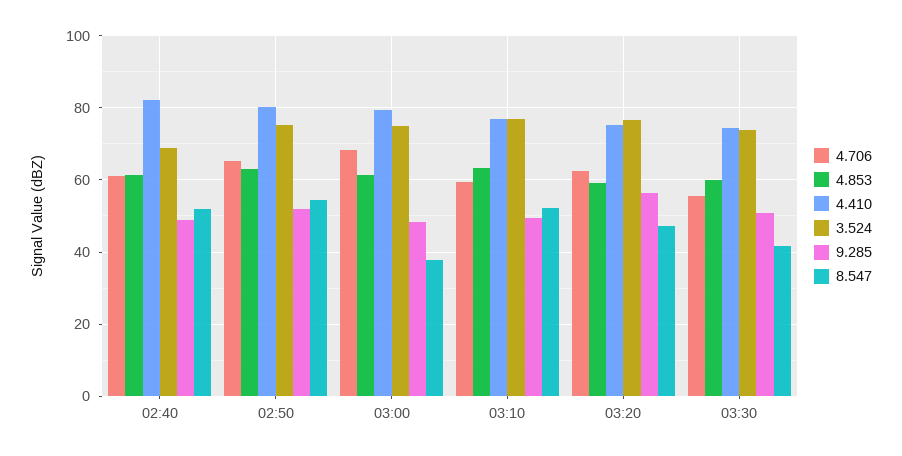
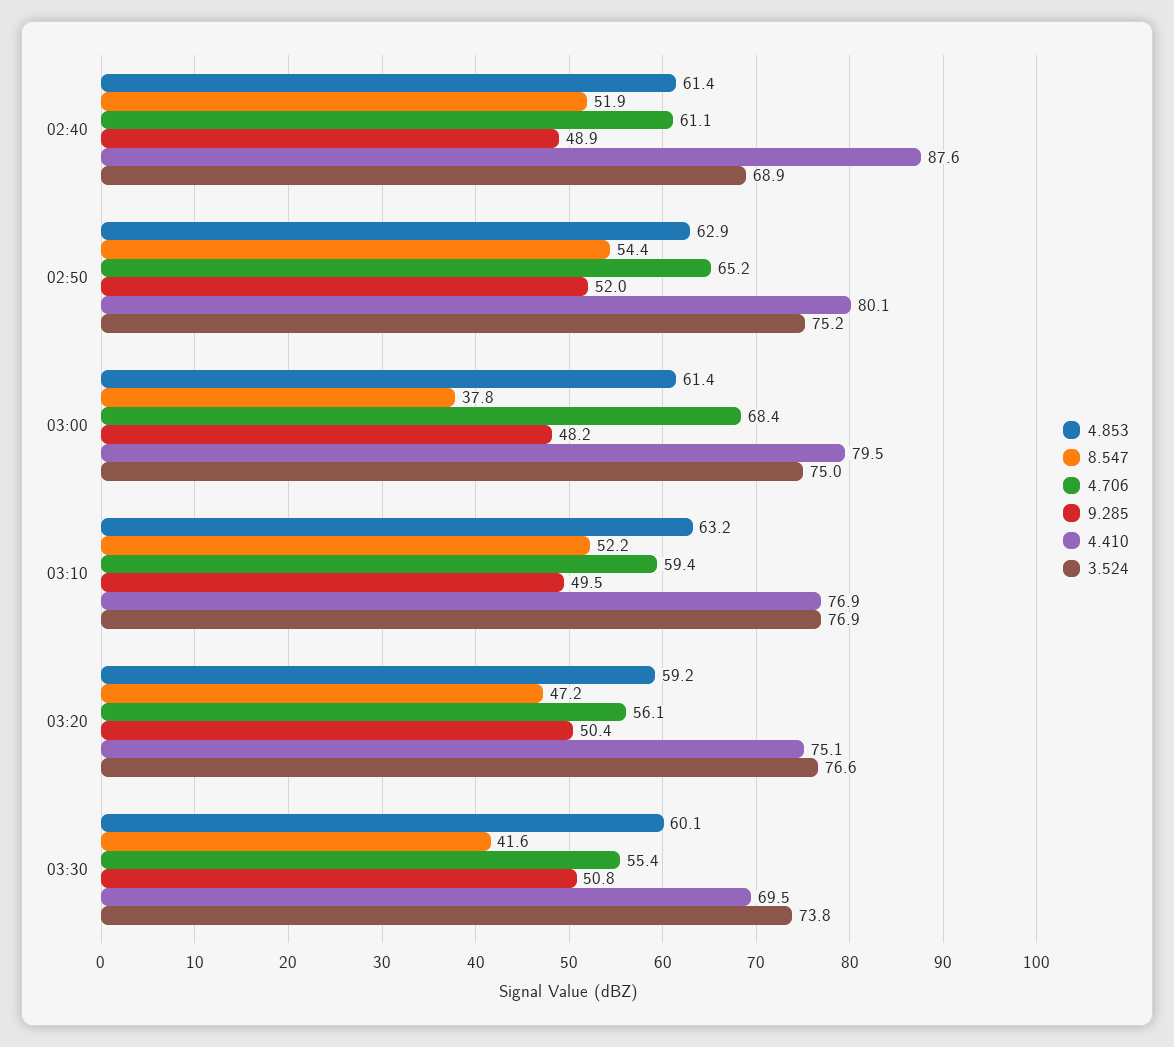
  {
    "4.706": {
      "02:40": 61.1,
      "02:50": 65.2,
      "03:00": 68.4,
      "03:10": 59.4,
-     "03:20": 62,
+     "03:20": 56.1,
      "03:30": 55.4
    },
    "4.853": {
      "02:40": 61.4,
      "02:50": 62.9,
      "03:00": 61.4,
      "03:10": 63.2,
      "03:20": 59.2,
      "03:30": 60.1
    },
    "4.410": {
-     "02:40": 82,
+     "02:40": 87.6,
      "02:50": 80.1,
      "03:00": 79.5,
      "03:10": 76.9,
      "03:20": 75.1,
-     "03:30": 74
+     "03:30": 69.5
    },
    "3.524": {
      "02:40": 68.9,
      "02:50": 75.2,
      "03:00": 75,
      "03:10": 76.9,
      "03:20": 76.6,
      "03:30": 73.8
    },
    "9.285": {
      "02:40": 48.9,
      "02:50": 52,
      "03:00": 48.2,
      "03:10": 49.5,
-     "03:20": 56,
+     "03:20": 50.4,
      "03:30": 50.8
    },
    "8.547": {
      "02:40": 51.9,
      "02:50": 54.4,
      "03:00": 37.8,
      "03:10": 52.2,
      "03:20": 47.2,
      "03:30": 41.6
    }
  }

